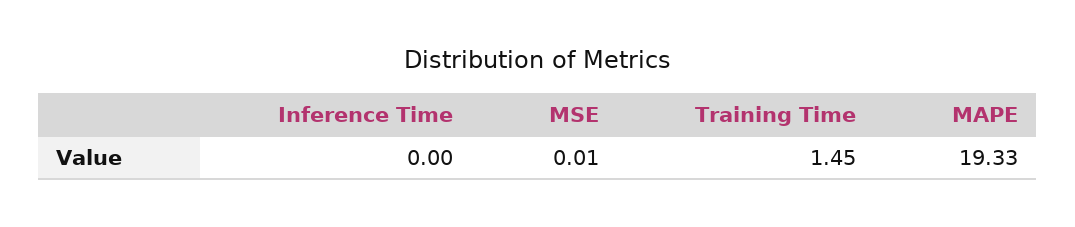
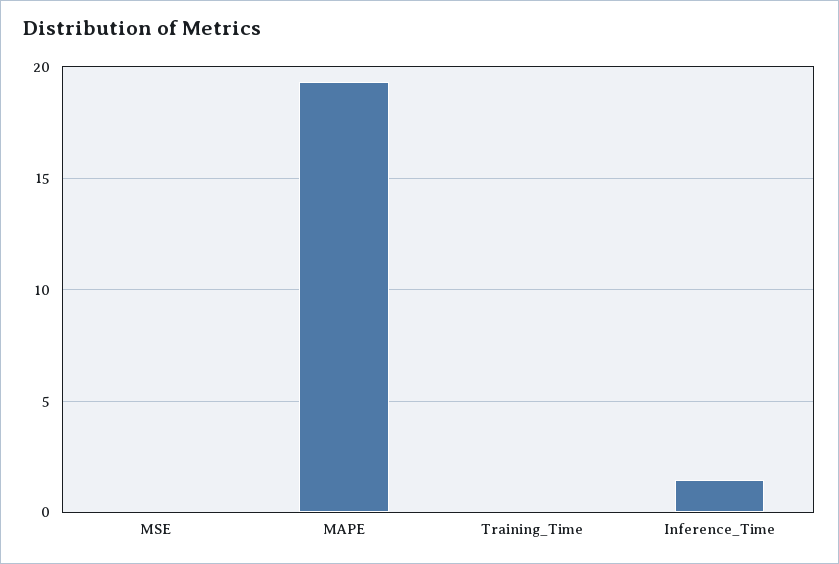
  {
-   "Inference Time": 0,
+   "Inference Time": 1.5,
    "MSE": 0.01,
-   "Training Time": 1.45,
+   "Training Time": 0,
    "MAPE": 19.33
  }

